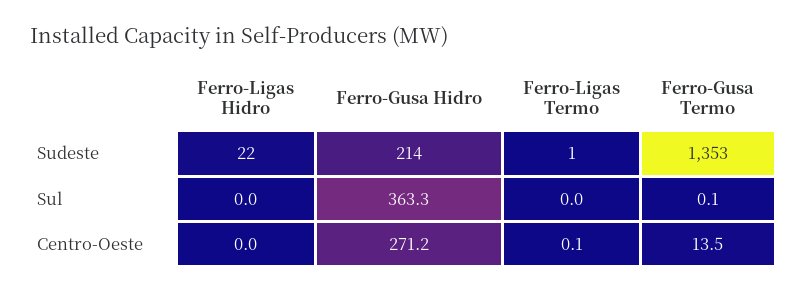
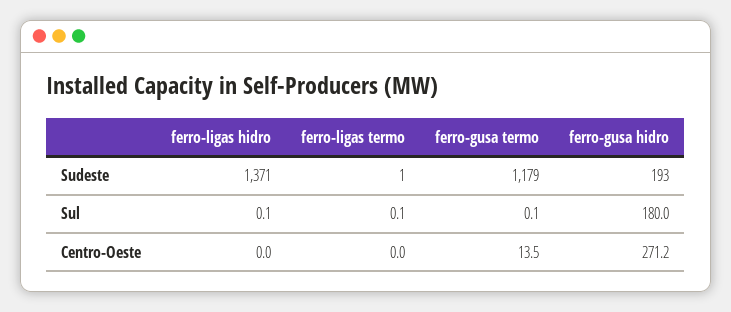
  {
    "Ferro-Ligas Hidro": {
-     "Sudeste": 22,
+     "Sudeste": 1371,
-     "Sul": 0,
+     "Sul": 0.1,
      "Centro-Oeste": 0
    },
    "Ferro-Gusa Hidro": {
-     "Sudeste": 214,
+     "Sudeste": 193,
-     "Sul": 363.3,
+     "Sul": 180,
      "Centro-Oeste": 271.2
    },
    "Ferro-Ligas Termo": {
      "Sudeste": 1,
-     "Sul": 0,
+     "Sul": 0.1,
-     "Centro-Oeste": 0.1
+     "Centro-Oeste": 0
    },
    "Ferro-Gusa Termo": {
-     "Sudeste": 1353,
+     "Sudeste": 1179,
      "Sul": 0.1,
      "Centro-Oeste": 13.5
    }
  }

